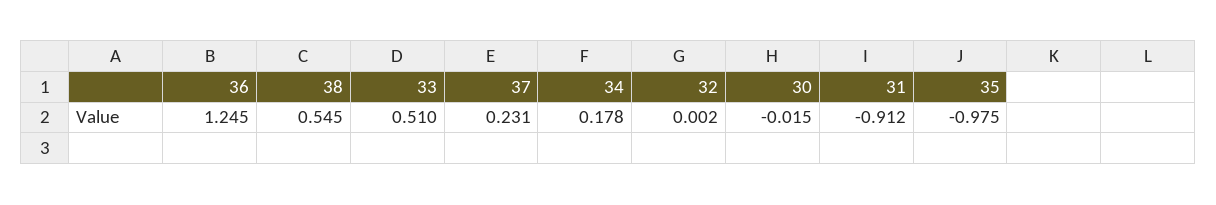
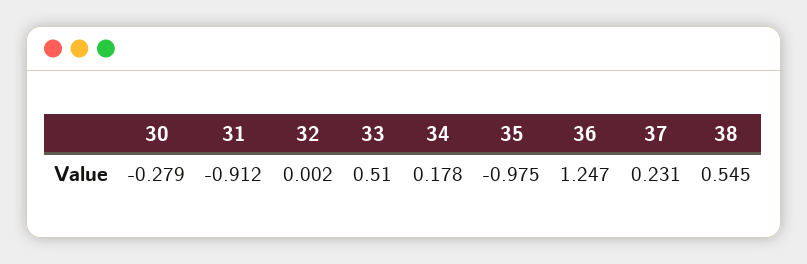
  {
-   "36": 1.245,
+   "36": 1.247,
    "38": 0.545,
    "33": 0.51,
    "37": 0.231,
    "34": 0.178,
    "32": 0.002,
-   "30": -0.015,
+   "30": -0.279,
    "31": -0.912,
    "35": -0.975
  }

